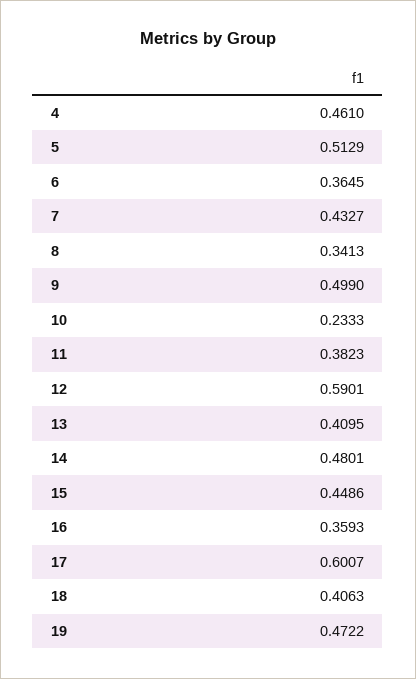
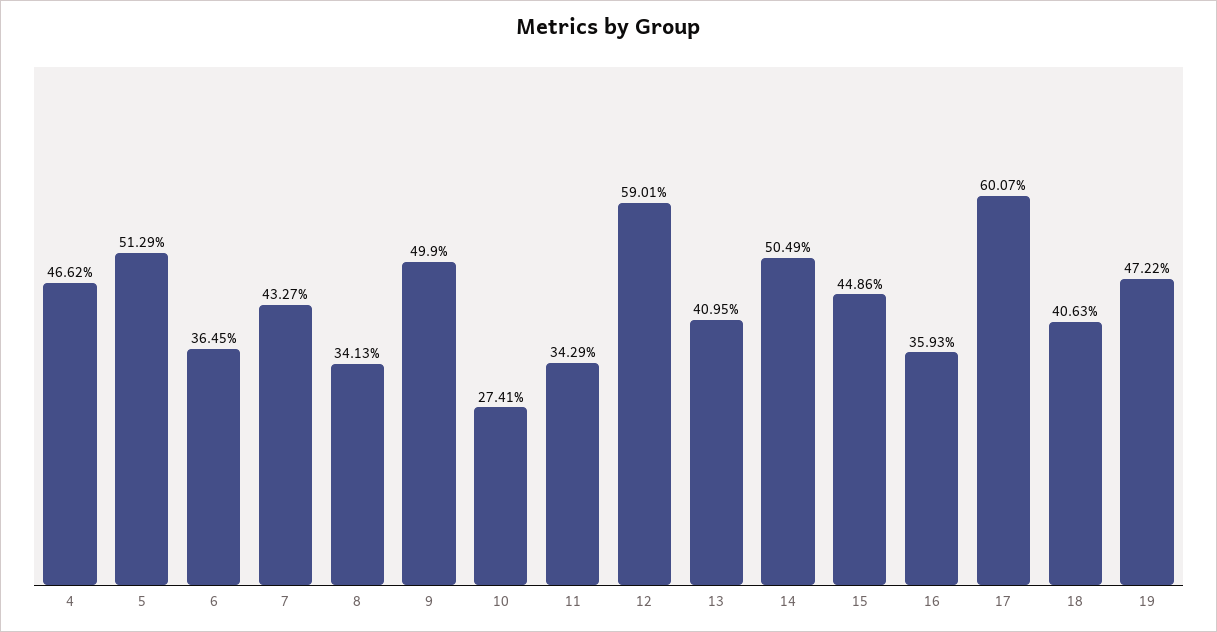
  {
-   "4": 0.461,
+   "4": 0.4662,
    "5": 0.5129,
    "6": 0.3645,
    "7": 0.4327,
    "8": 0.3413,
    "9": 0.499,
-   "10": 0.2333,
+   "10": 0.2741,
-   "11": 0.3823,
+   "11": 0.3429,
    "12": 0.5901,
    "13": 0.4095,
-   "14": 0.4801,
+   "14": 0.5049,
    "15": 0.4486,
    "16": 0.3593,
    "17": 0.6007,
    "18": 0.4063,
    "19": 0.4722
  }

